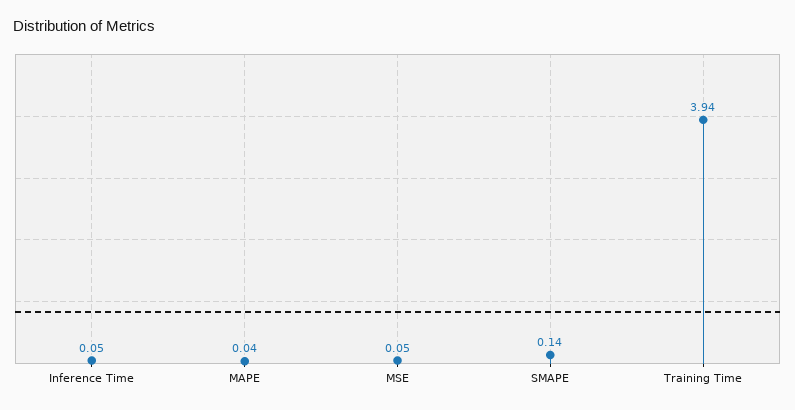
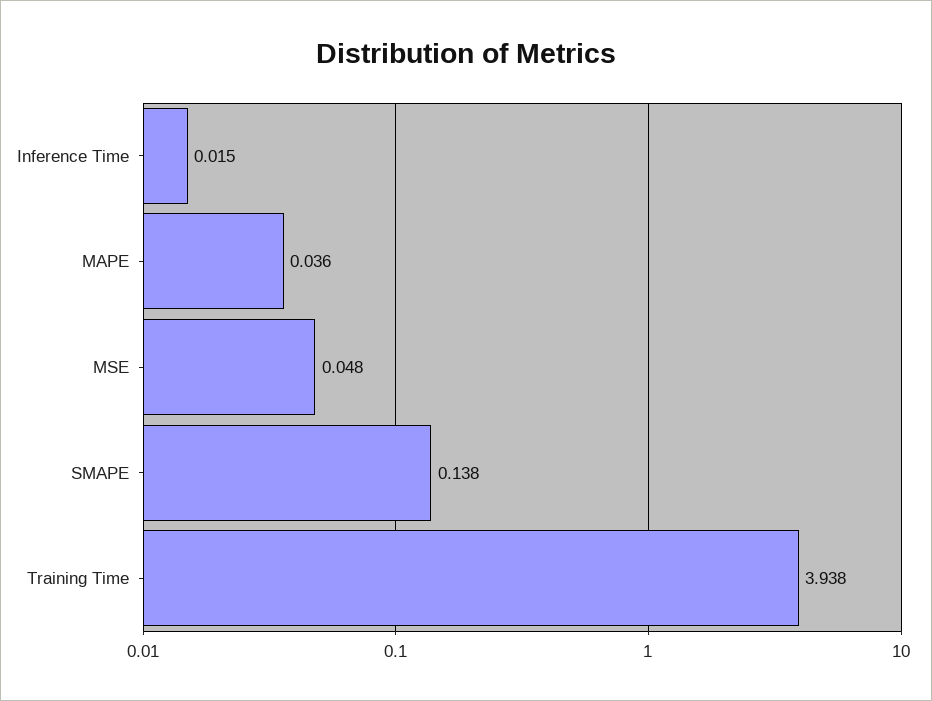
  {
-   "Inference Time": 0.05,
+   "Inference Time": 0.015,
    "MAPE": 0.036,
    "MSE": 0.048,
    "SMAPE": 0.138,
    "Training Time": 3.938
  }

